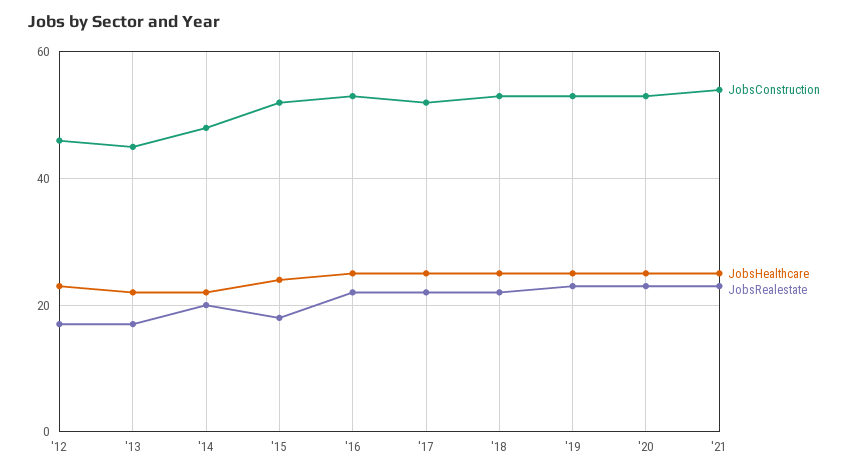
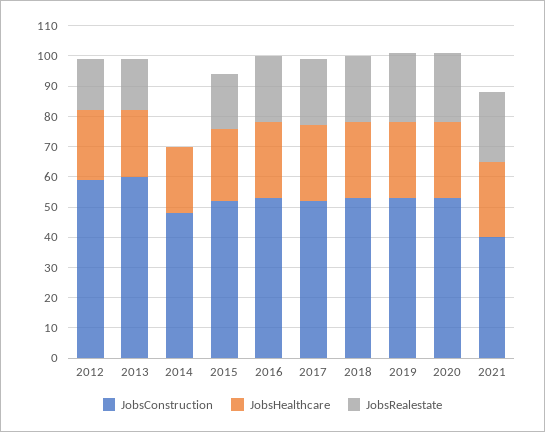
  {
    "JobsConstruction": {
-     "'12": 45,
+     "'12": 60,
-     "'13": 45,
+     "'13": 60,
      "'14": 50,
      "'15": 50,
      "'16": 55,
      "'17": 50,
      "'18": 55,
      "'19": 55,
      "'20": 55,
-     "'21": 55
+     "'21": 40
    },
    "JobsHealthcare": {
      "'12": 25,
      "'13": 20,
      "'14": 20,
      "'15": 25,
      "'16": 25,
      "'17": 25,
      "'18": 25,
      "'19": 25,
      "'20": 25,
      "'21": 25
    },
    "JobsRealestate": {
      "'12": 15,
      "'13": 15,
-     "'14": 20,
+     "'14": 0,
      "'15": 20,
      "'16": 20,
      "'17": 20,
      "'18": 20,
      "'19": 25,
      "'20": 25,
      "'21": 25
    }
  }

